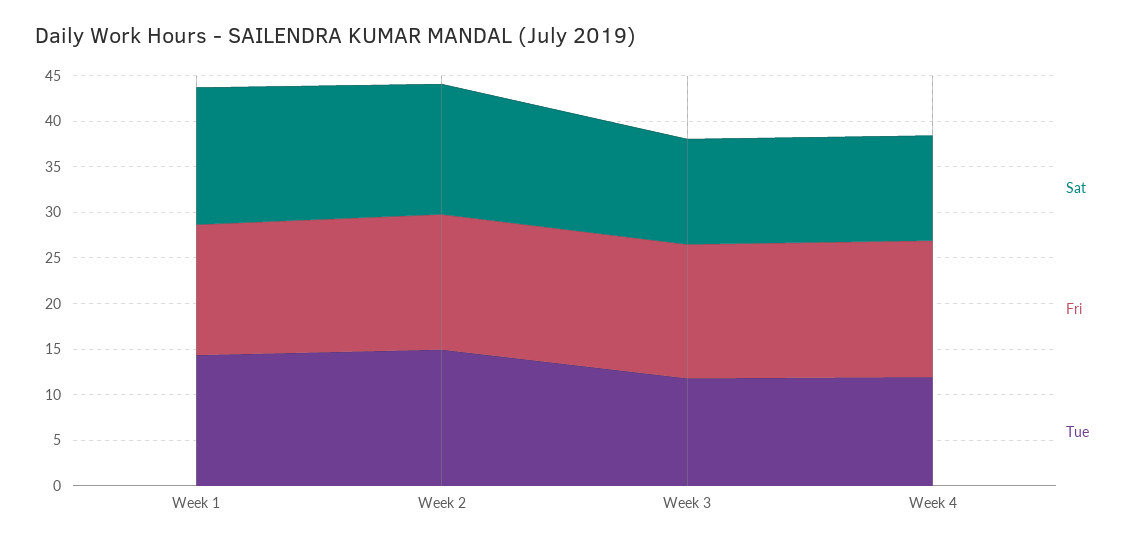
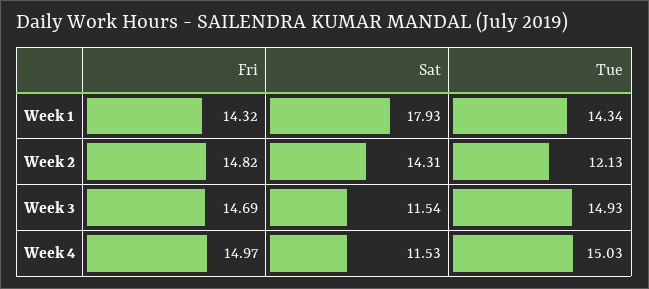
  {
    "Sat": {
-     "Week 1": 15,
+     "Week 1": 17.93,
      "Week 2": 14.31,
      "Week 3": 11.54,
      "Week 4": 11.53
    },
    "Fri": {
      "Week 1": 14.32,
      "Week 2": 14.82,
      "Week 3": 14.69,
      "Week 4": 14.97
    },
    "Tue": {
      "Week 1": 14.34,
-     "Week 2": 15,
+     "Week 2": 12.13,
-     "Week 3": 12,
+     "Week 3": 14.93,
-     "Week 4": 12
+     "Week 4": 15.03
    }
  }

